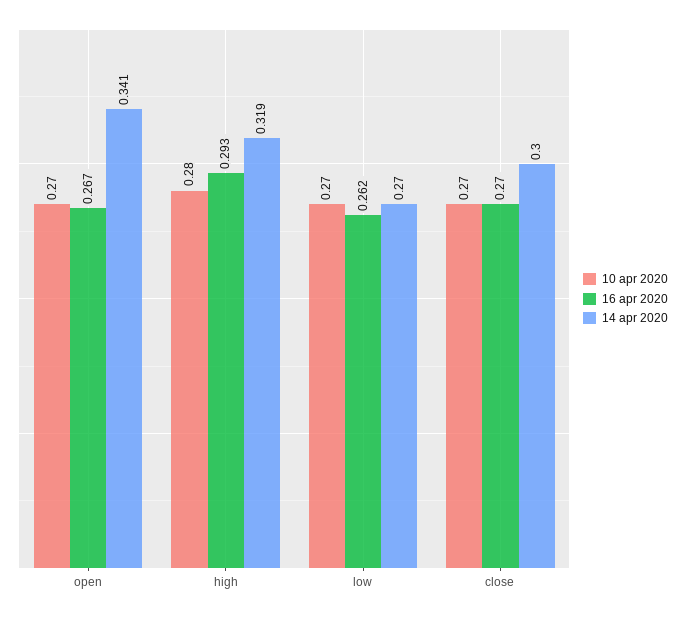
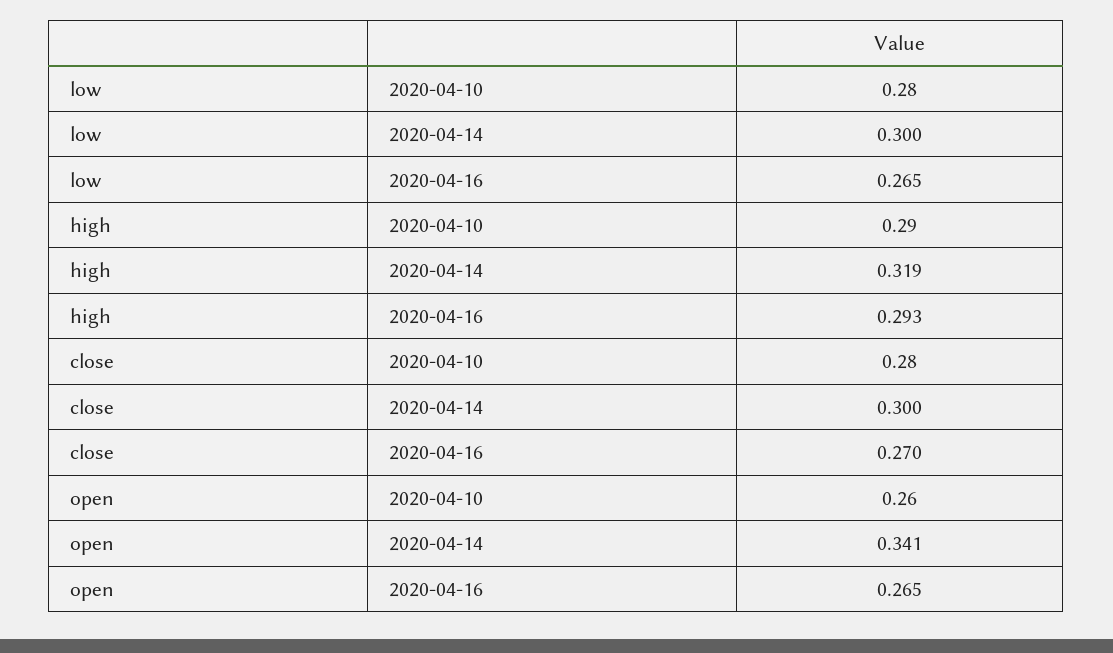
  {
    "10 apr 2020": {
-     "open": 0.27,
+     "open": 0.26,
-     "high": 0.28,
+     "high": 0.29,
-     "low": 0.27,
+     "low": 0.28,
-     "close": 0.27
+     "close": 0.28
    },
    "16 apr 2020": {
-     "open": 0.267,
+     "open": 0.265,
      "high": 0.293,
-     "low": 0.262,
+     "low": 0.265,
      "close": 0.27
    },
    "14 apr 2020": {
      "open": 0.341,
      "high": 0.319,
-     "low": 0.27,
+     "low": 0.3,
      "close": 0.3
    }
  }

